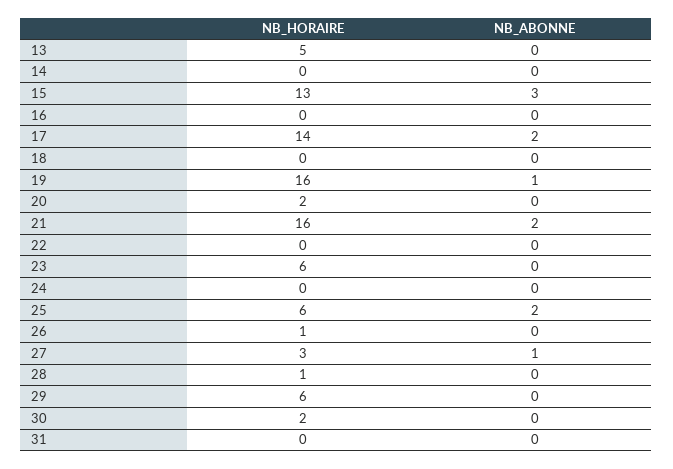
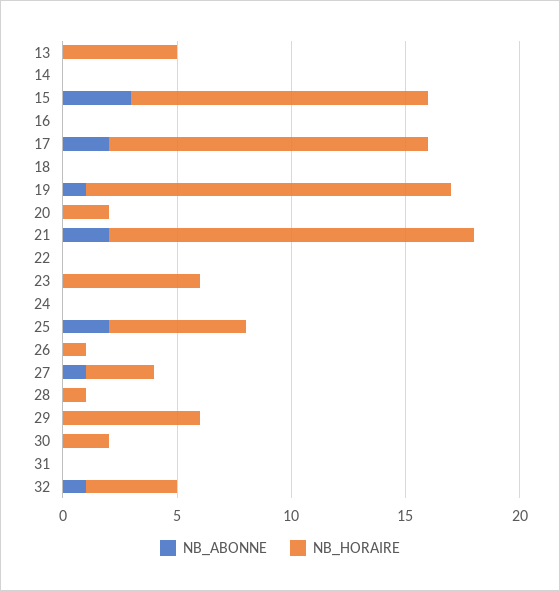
  {
    "NB_HORAIRE": {
      "13": 5,
      "14": 0,
      "15": 13,
      "16": 0,
      "17": 14,
      "18": 0,
      "19": 16,
      "20": 2,
      "21": 16,
      "22": 0,
      "23": 6,
      "24": 0,
      "25": 6,
      "26": 1,
      "27": 3,
      "28": 1,
      "29": 6,
      "30": 2,
-     "31": 0
+     "31": 0,
+     "32": 4
    },
    "NB_ABONNE": {
      "13": 0,
      "14": 0,
      "15": 3,
      "16": 0,
      "17": 2,
      "18": 0,
      "19": 1,
      "20": 0,
      "21": 2,
      "22": 0,
      "23": 0,
      "24": 0,
      "25": 2,
      "26": 0,
      "27": 1,
      "28": 0,
      "29": 0,
      "30": 0,
-     "31": 0
+     "31": 0,
+     "32": 1
    }
  }

